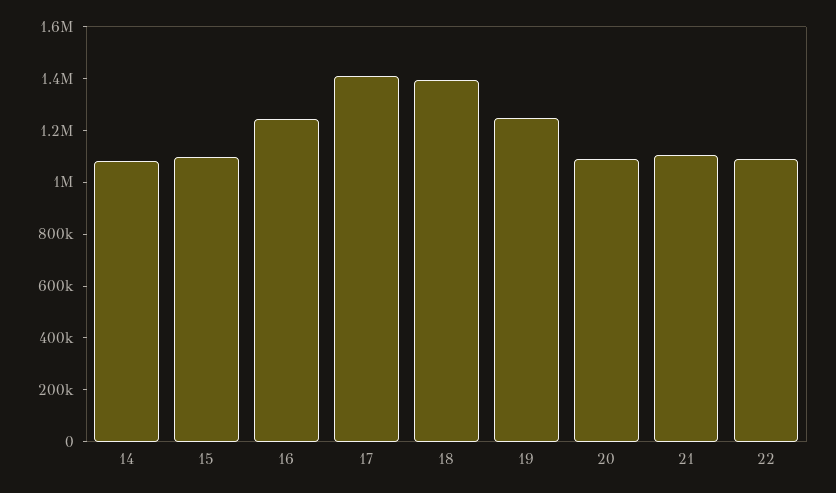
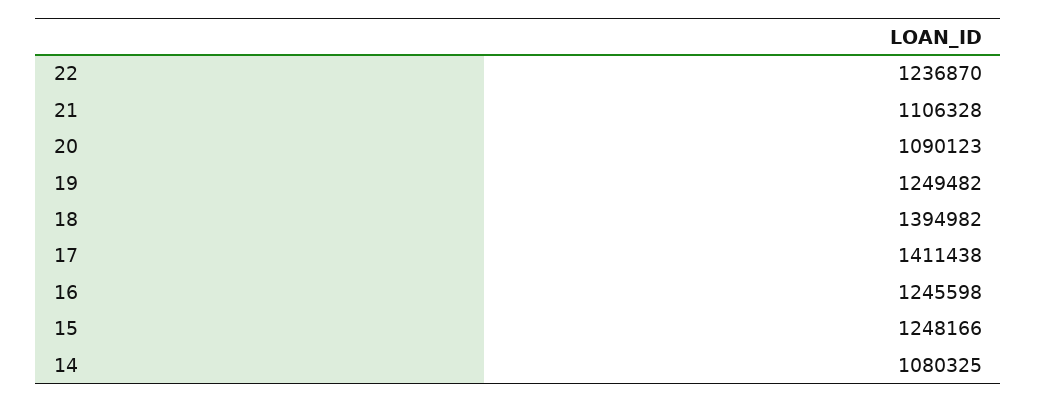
  {
    "14": 1080325,
-   "15": 1100000,
+   "15": 1248166,
    "16": 1245598,
    "17": 1411438,
    "18": 1394982,
    "19": 1249482,
    "20": 1090123,
    "21": 1106328,
-   "22": 1100000
+   "22": 1236870
  }

